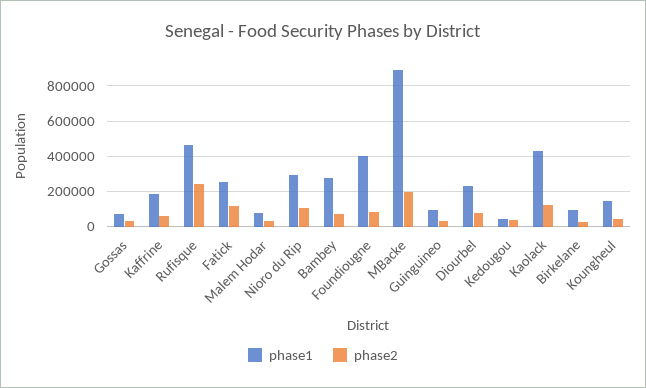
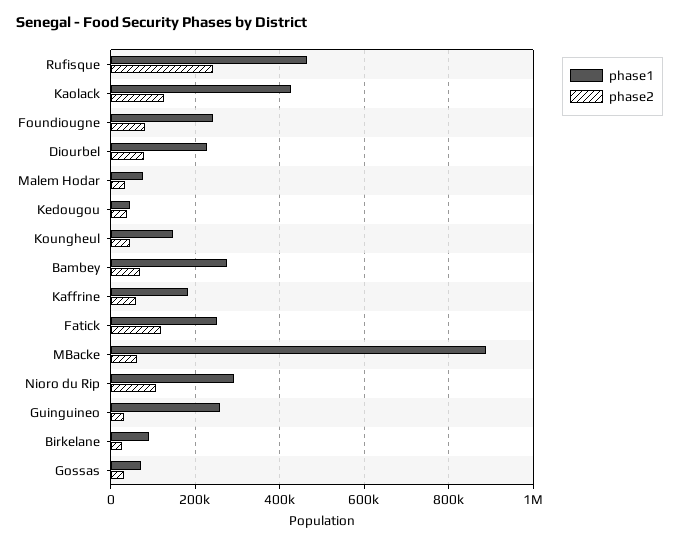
  {
    "phase1": {
      "Gossas": 80000,
      "Kaffrine": 180000,
      "Rufisque": 460000,
      "Fatick": 260000,
      "Malem Hodar": 80000,
      "Nioro du Rip": 300000,
      "Bambey": 280000,
-     "Foundiougne": 400000,
+     "Foundiougne": 240000,
      "MBacke": 880000,
-     "Guinguineo": 100000,
+     "Guinguineo": 260000,
      "Diourbel": 220000,
      "Kedougou": 40000,
      "Kaolack": 420000,
      "Birkelane": 100000,
      "Koungheul": 140000
    },
    "phase2": {
      "Gossas": 40000,
      "Kaffrine": 60000,
      "Rufisque": 240000,
      "Fatick": 120000,
      "Malem Hodar": 40000,
      "Nioro du Rip": 100000,
      "Bambey": 60000,
      "Foundiougne": 80000,
-     "MBacke": 200000,
+     "MBacke": 60000,
      "Guinguineo": 40000,
      "Diourbel": 80000,
      "Kedougou": 40000,
      "Kaolack": 120000,
      "Birkelane": 20000,
      "Koungheul": 40000
    }
  }

